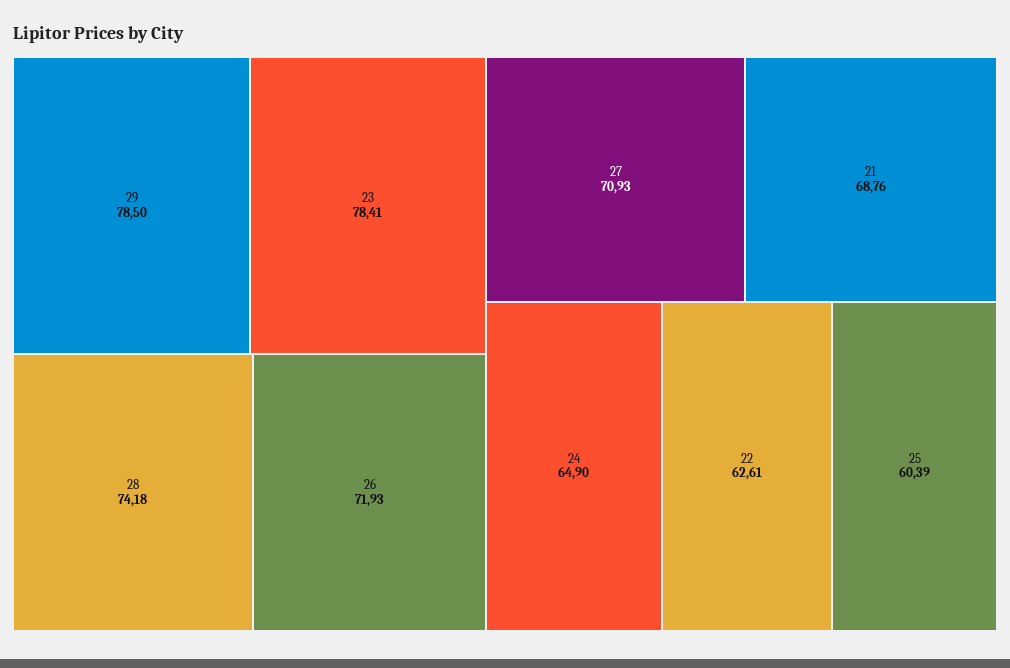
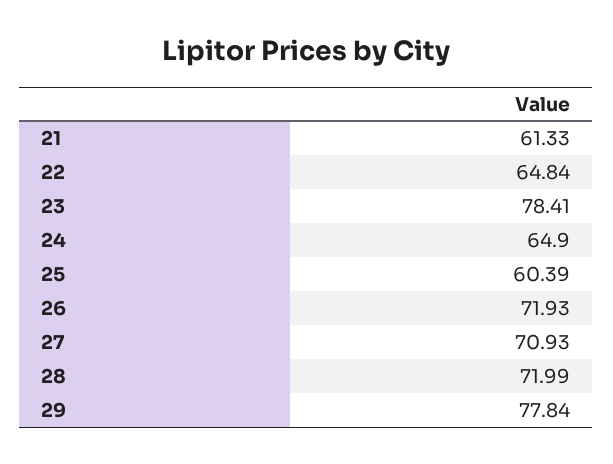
  {
-   "29": 78.5,
+   "29": 77.84,
    "23": 78.41,
-   "28": 74.18,
+   "28": 71.99,
    "26": 71.93,
    "27": 70.93,
-   "21": 68.76,
+   "21": 61.33,
    "24": 64.9,
-   "22": 62.61,
+   "22": 64.84,
    "25": 60.39
  }

